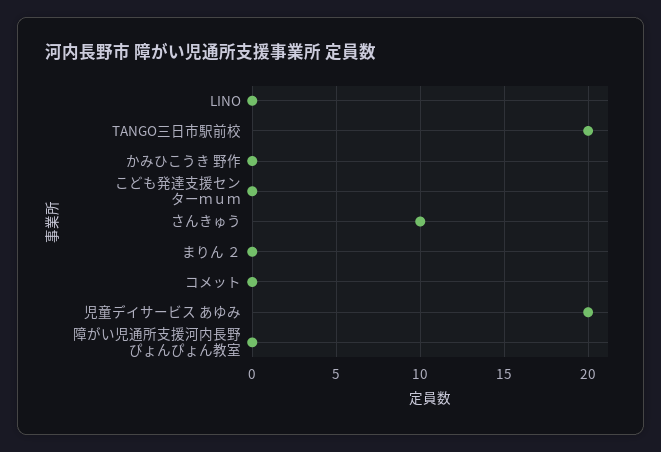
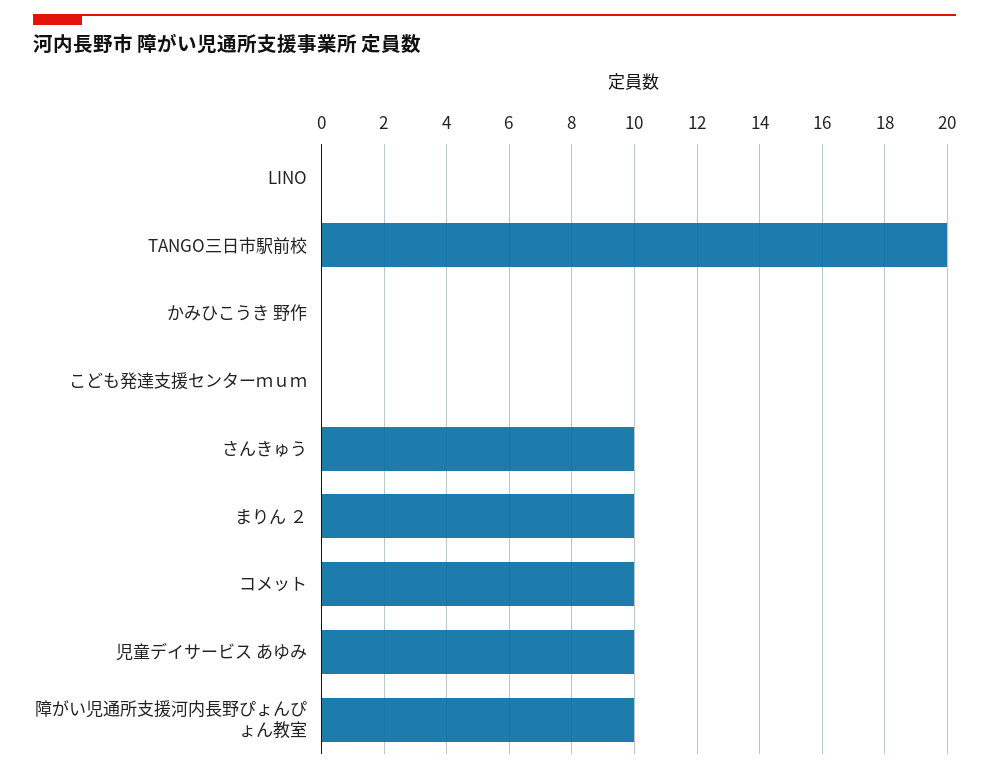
  {
    "LINO": 0,
    "TANGO三日市駅前校": 20,
    "かみひこうき 野作": 0,
    "こども発達支援センターｍｕｍ": 0,
    "さんきゅう": 10,
-   "まりん ２": 0,
+   "まりん ２": 10,
-   "コメット": 0,
+   "コメット": 10,
-   "児童デイサービス あゆみ": 20,
+   "児童デイサービス あゆみ": 10,
-   "障がい児通所支援河内長野ぴょんぴょん教室": 0
+   "障がい児通所支援河内長野ぴょんぴょん教室": 10
  }

